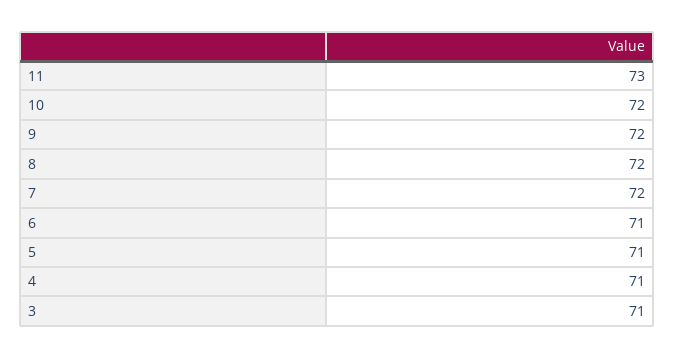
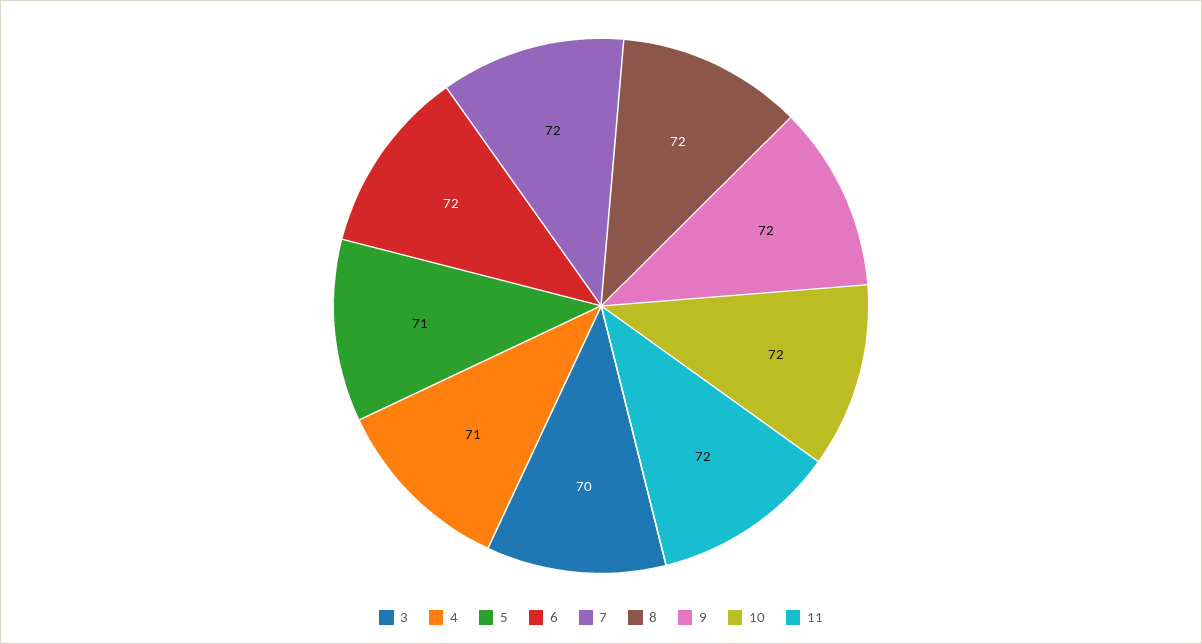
  {
-   "11": 73,
+   "11": 72,
    "10": 72,
    "9": 72,
    "8": 72,
    "7": 72,
-   "6": 71,
+   "6": 72,
    "5": 71,
    "4": 71,
-   "3": 71
+   "3": 70
  }

